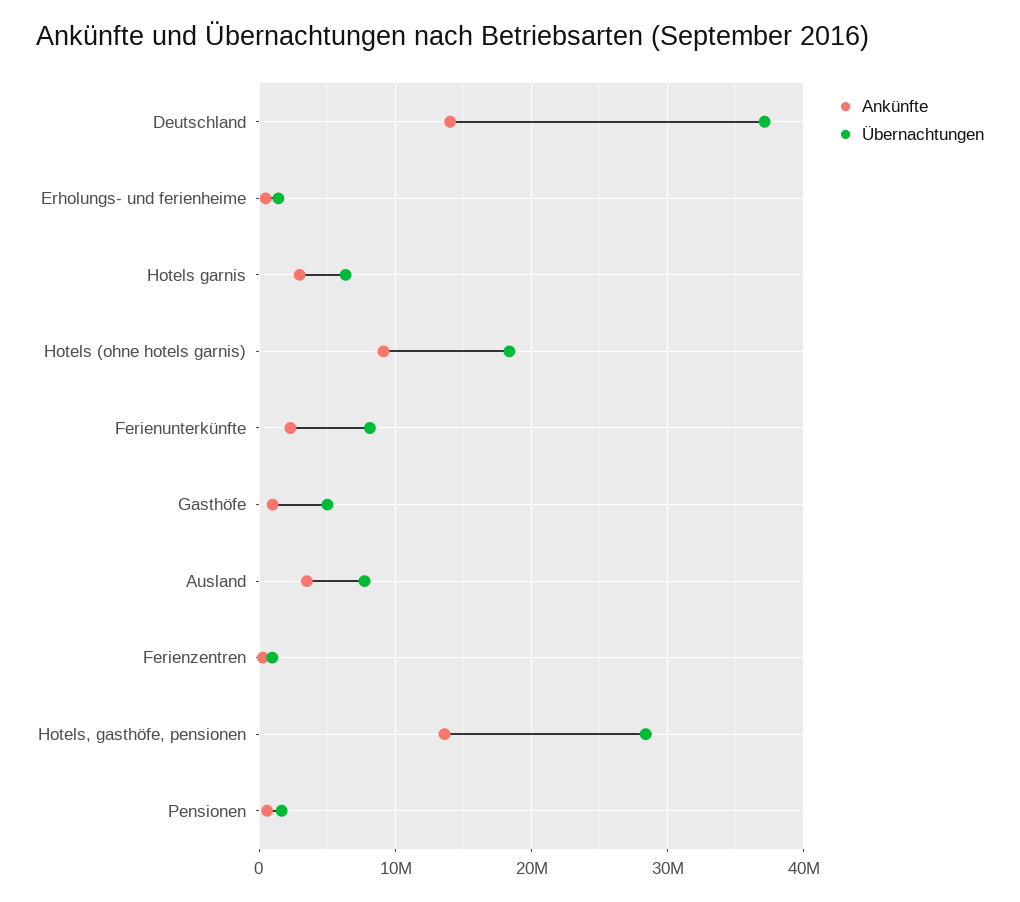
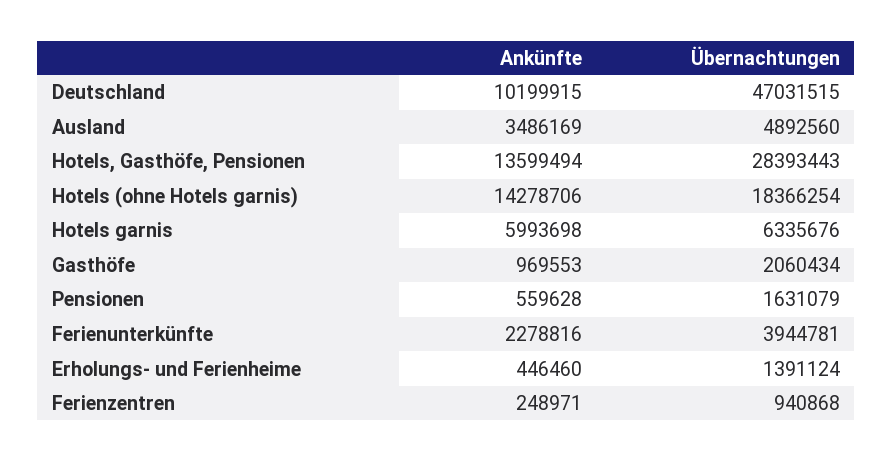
  {
    "Ankünfte": {
-     "Deutschland": 14000000,
+     "Deutschland": 10199915,
      "Erholungs- und ferienheime": 446460,
-     "Hotels garnis": 3000000,
+     "Hotels garnis": 5993698,
-     "Hotels (ohne hotels garnis)": 9000000,
+     "Hotels (ohne hotels garnis)": 14278706,
      "Ferienunterkünfte": 2278816,
      "Gasthöfe": 969553,
      "Ausland": 3486169,
      "Ferienzentren": 248971,
      "Hotels, gasthöfe, pensionen": 13599494,
      "Pensionen": 559628
    },
    "Übernachtungen": {
-     "Deutschland": 37000000,
+     "Deutschland": 47031515,
      "Erholungs- und ferienheime": 1391124,
      "Hotels garnis": 6335676,
      "Hotels (ohne hotels garnis)": 18366254,
-     "Ferienunterkünfte": 8000000,
+     "Ferienunterkünfte": 3944781,
-     "Gasthöfe": 5000000,
+     "Gasthöfe": 2060434,
-     "Ausland": 8000000,
+     "Ausland": 4892560,
      "Ferienzentren": 940868,
      "Hotels, gasthöfe, pensionen": 28393443,
      "Pensionen": 1631079
    }
  }

